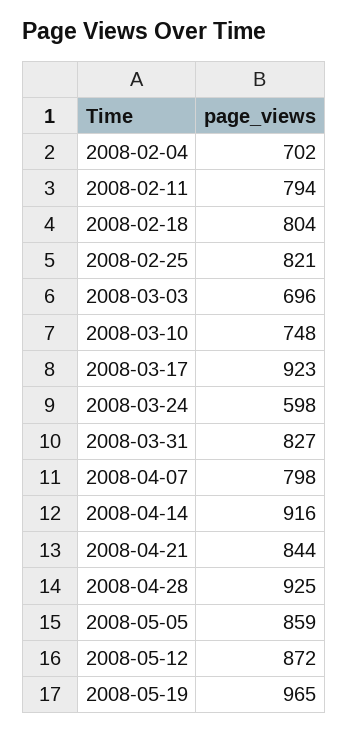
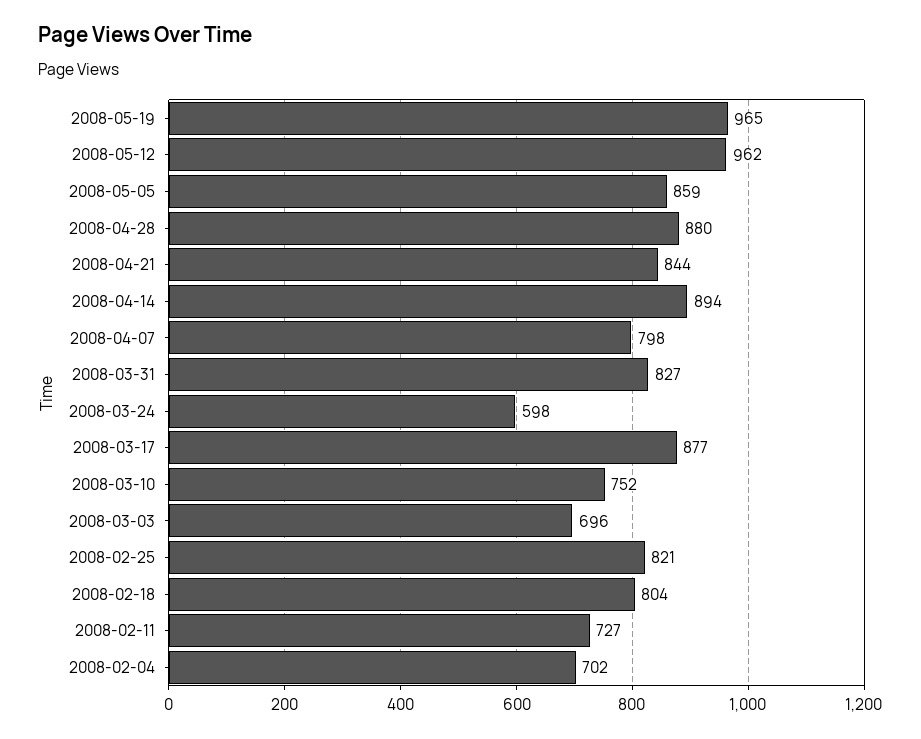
  {
    "2008-02-04": 702,
-   "2008-02-11": 794,
+   "2008-02-11": 727,
    "2008-02-18": 804,
    "2008-02-25": 821,
    "2008-03-03": 696,
-   "2008-03-10": 748,
+   "2008-03-10": 752,
-   "2008-03-17": 923,
+   "2008-03-17": 877,
    "2008-03-24": 598,
    "2008-03-31": 827,
    "2008-04-07": 798,
-   "2008-04-14": 916,
+   "2008-04-14": 894,
    "2008-04-21": 844,
-   "2008-04-28": 925,
+   "2008-04-28": 880,
    "2008-05-05": 859,
-   "2008-05-12": 872,
+   "2008-05-12": 962,
    "2008-05-19": 965
  }

